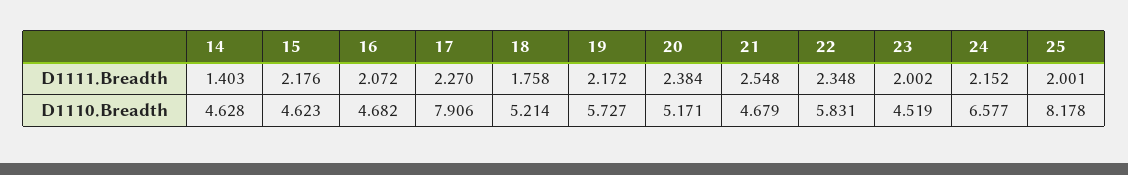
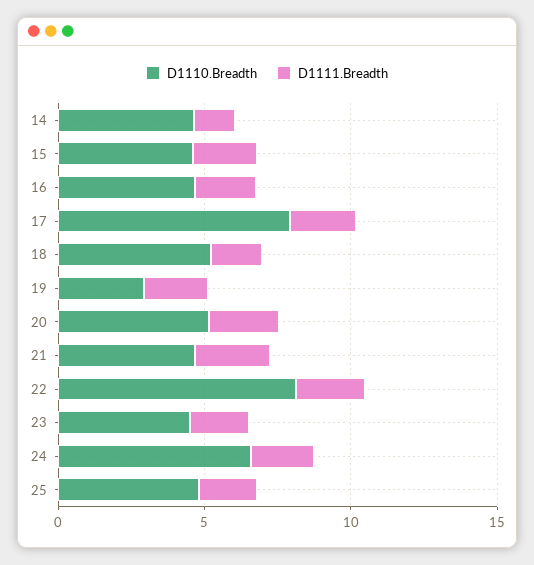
  {
    "D1111.Breadth": {
      "14": 1.403,
      "15": 2.176,
      "16": 2.072,
      "17": 2.27,
      "18": 1.758,
      "19": 2.172,
      "20": 2.384,
      "21": 2.548,
      "22": 2.348,
      "23": 2.002,
      "24": 2.152,
      "25": 2.001
    },
    "D1110.Breadth": {
      "14": 4.628,
      "15": 4.623,
      "16": 4.682,
      "17": 7.906,
      "18": 5.214,
-     "19": 5.727,
+     "19": 3,
      "20": 5.171,
      "21": 4.679,
-     "22": 5.831,
+     "22": 8,
      "23": 4.519,
      "24": 6.577,
-     "25": 8.178
+     "25": 5
    }
  }

